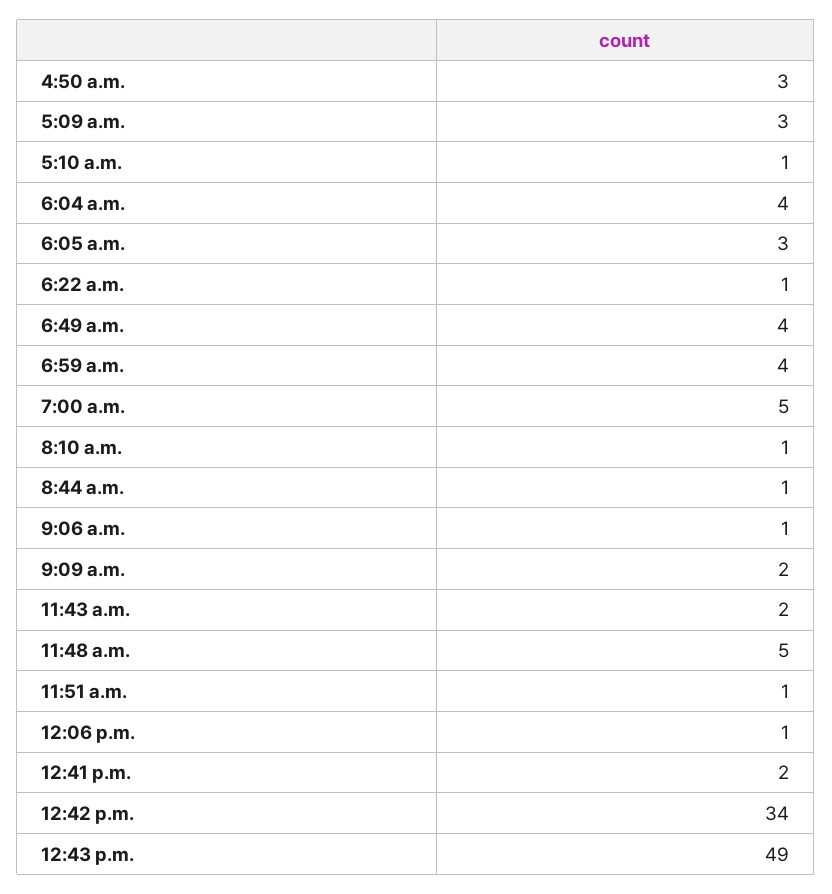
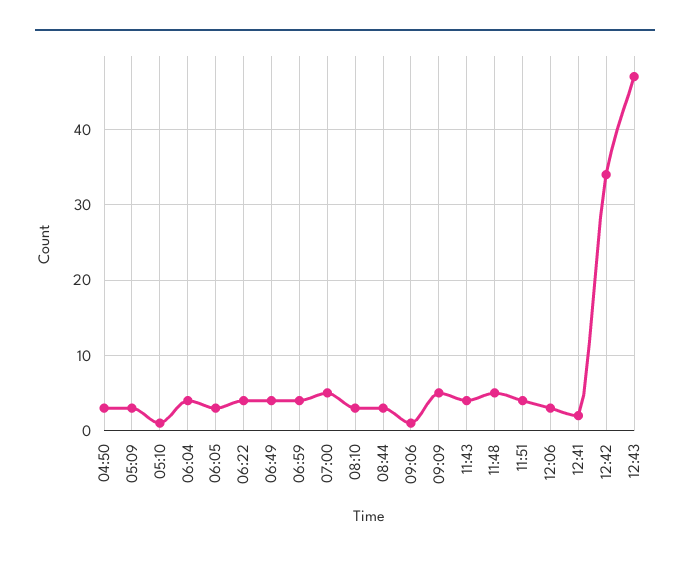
  {
    "4:50 a.m.": 3,
    "5:09 a.m.": 3,
    "5:10 a.m.": 1,
    "6:04 a.m.": 4,
    "6:05 a.m.": 3,
-   "6:22 a.m.": 1,
+   "6:22 a.m.": 4,
    "6:49 a.m.": 4,
    "6:59 a.m.": 4,
    "7:00 a.m.": 5,
-   "8:10 a.m.": 1,
+   "8:10 a.m.": 3,
-   "8:44 a.m.": 1,
+   "8:44 a.m.": 3,
    "9:06 a.m.": 1,
-   "9:09 a.m.": 2,
+   "9:09 a.m.": 5,
-   "11:43 a.m.": 2,
+   "11:43 a.m.": 4,
    "11:48 a.m.": 5,
-   "11:51 a.m.": 1,
+   "11:51 a.m.": 4,
-   "12:06 p.m.": 1,
+   "12:06 p.m.": 3,
    "12:41 p.m.": 2,
    "12:42 p.m.": 34,
-   "12:43 p.m.": 49
+   "12:43 p.m.": 47
  }

